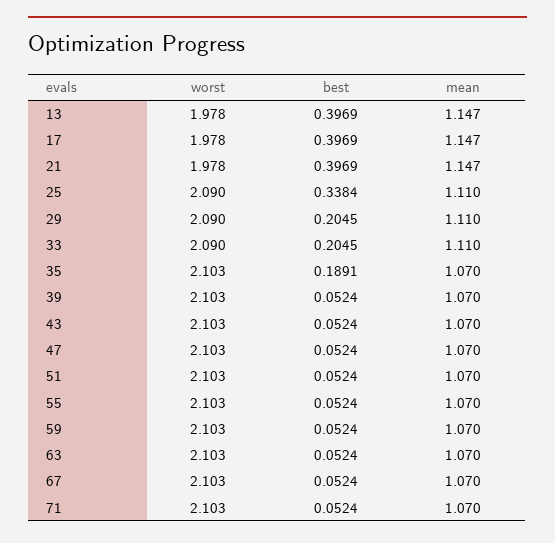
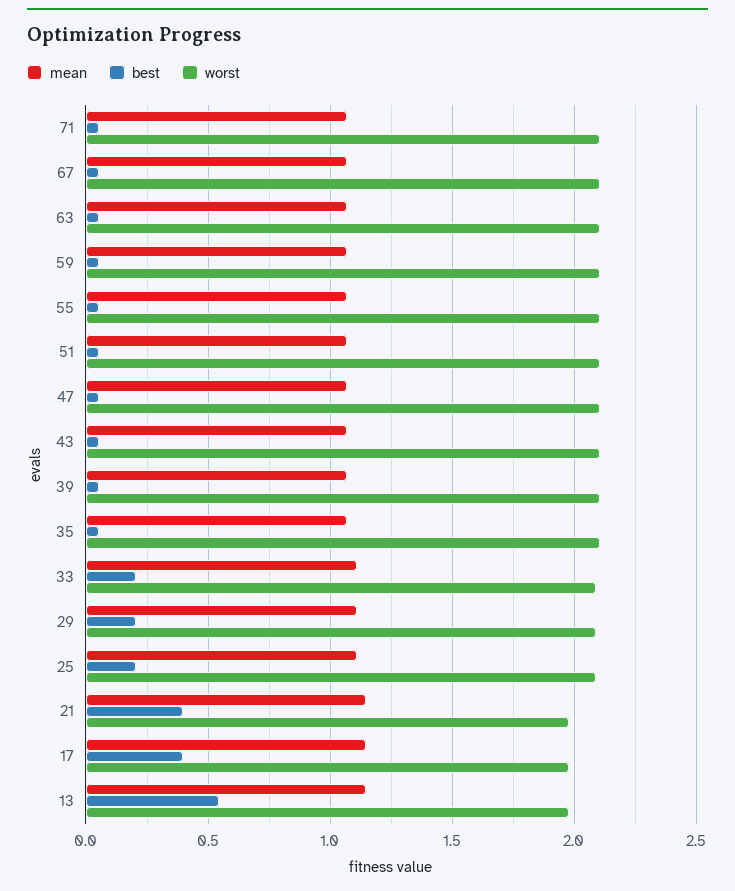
  {
    "worst": {
      "13": 1.978,
      "17": 1.978,
      "21": 1.978,
      "25": 2.09,
      "29": 2.09,
      "33": 2.09,
      "35": 2.103,
      "39": 2.103,
      "43": 2.103,
      "47": 2.103,
      "51": 2.103,
      "55": 2.103,
      "59": 2.103,
      "63": 2.103,
      "67": 2.103,
      "71": 2.103
    },
    "best": {
-     "13": 0.3969,
+     "13": 0.55,
      "17": 0.3969,
      "21": 0.3969,
-     "25": 0.3384,
+     "25": 0.2,
      "29": 0.2045,
      "33": 0.2045,
-     "35": 0.1891,
+     "35": 0.05,
      "39": 0.0524,
      "43": 0.0524,
      "47": 0.0524,
      "51": 0.0524,
      "55": 0.0524,
      "59": 0.0524,
      "63": 0.0524,
      "67": 0.0524,
      "71": 0.0524
    },
    "mean": {
      "13": 1.147,
      "17": 1.147,
      "21": 1.147,
      "25": 1.11,
      "29": 1.11,
      "33": 1.11,
      "35": 1.07,
      "39": 1.07,
      "43": 1.07,
      "47": 1.07,
      "51": 1.07,
      "55": 1.07,
      "59": 1.07,
      "63": 1.07,
      "67": 1.07,
      "71": 1.07
    }
  }

